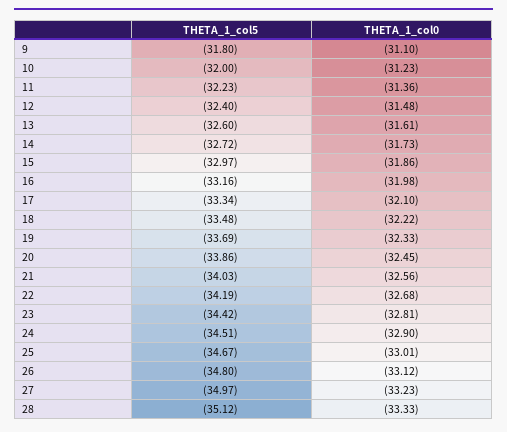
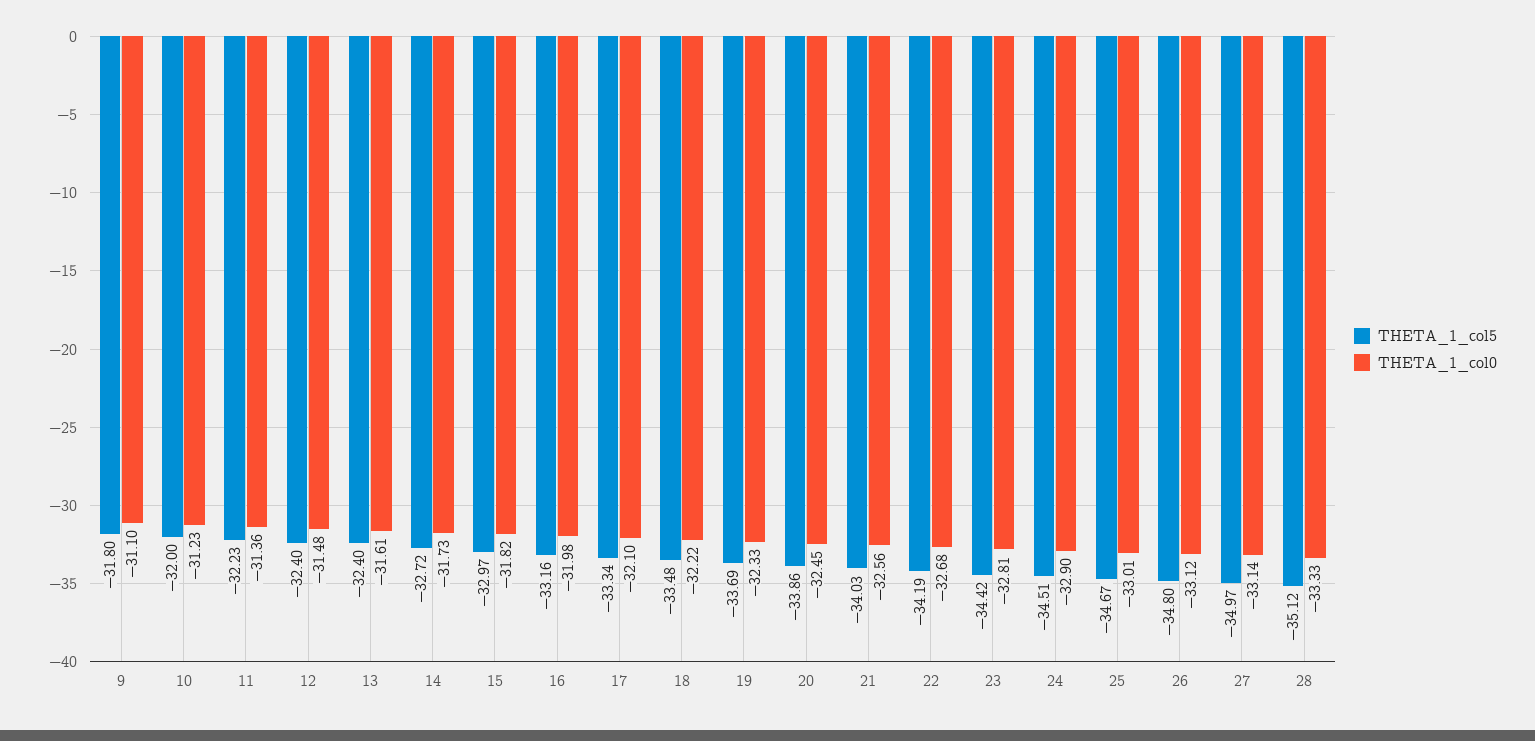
  {
    "THETA_1_col5": {
      "9": -31.8,
      "10": -32,
      "11": -32.23,
      "12": -32.4,
-     "13": -32.6,
+     "13": -32.4,
      "14": -32.72,
      "15": -32.97,
      "16": -33.16,
      "17": -33.34,
      "18": -33.48,
      "19": -33.69,
      "20": -33.86,
      "21": -34.03,
      "22": -34.19,
      "23": -34.42,
      "24": -34.51,
      "25": -34.67,
      "26": -34.8,
      "27": -34.97,
      "28": -35.12
    },
    "THETA_1_col0": {
      "9": -31.1,
      "10": -31.23,
      "11": -31.36,
      "12": -31.48,
      "13": -31.61,
      "14": -31.73,
-     "15": -31.86,
+     "15": -31.82,
      "16": -31.98,
      "17": -32.1,
      "18": -32.22,
      "19": -32.33,
      "20": -32.45,
      "21": -32.56,
      "22": -32.68,
      "23": -32.81,
      "24": -32.9,
      "25": -33.01,
      "26": -33.12,
-     "27": -33.23,
+     "27": -33.14,
      "28": -33.33
    }
  }

